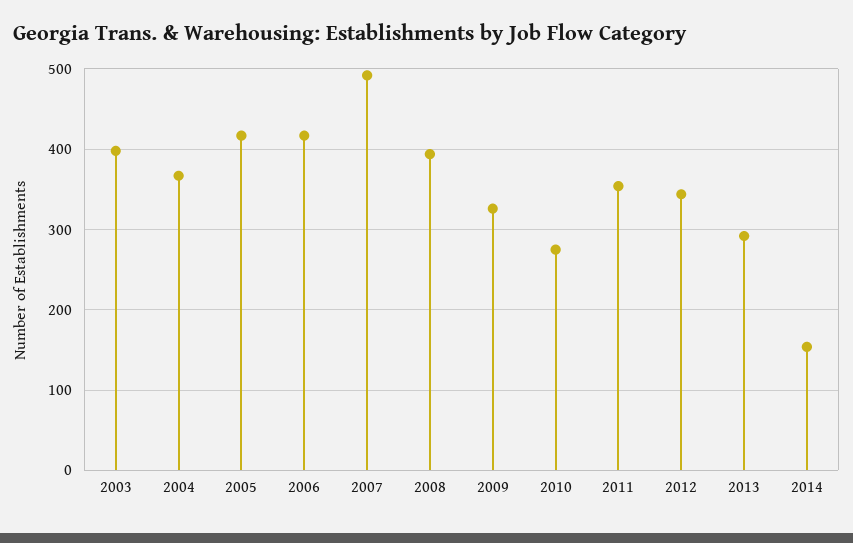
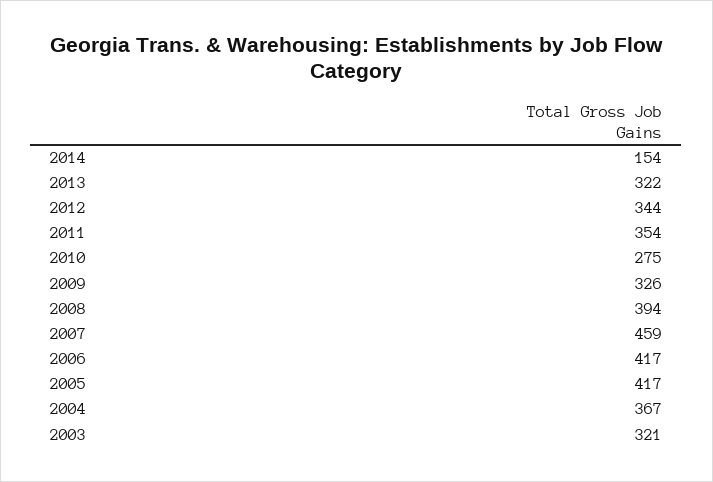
  {
-   "2003": 400,
+   "2003": 321,
    "2004": 367,
    "2005": 417,
    "2006": 417,
-   "2007": 490,
+   "2007": 459,
    "2008": 394,
    "2009": 326,
    "2010": 275,
    "2011": 354,
    "2012": 344,
-   "2013": 290,
+   "2013": 322,
    "2014": 154
  }

